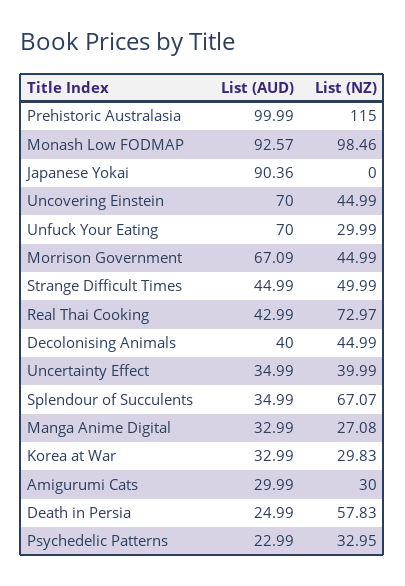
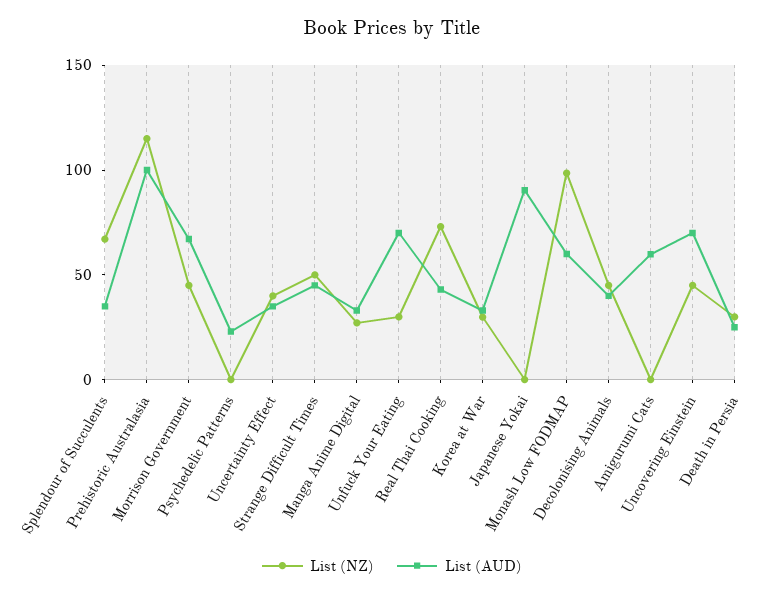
  {
    "List (AUD)": {
      "Prehistoric Australasia": 99.99,
-     "Monash Low FODMAP": 92.57,
+     "Monash Low FODMAP": 60,
      "Japanese Yokai": 90.36,
      "Uncovering Einstein": 70,
      "Unfuck Your Eating": 70,
      "Morrison Government": 67.09,
      "Strange Difficult Times": 44.99,
      "Real Thai Cooking": 42.99,
      "Decolonising Animals": 40,
      "Uncertainty Effect": 34.99,
      "Splendour of Succulents": 34.99,
      "Manga Anime Digital": 32.99,
      "Korea at War": 32.99,
-     "Amigurumi Cats": 29.99,
+     "Amigurumi Cats": 60,
      "Death in Persia": 24.99,
      "Psychedelic Patterns": 22.99
    },
    "List (NZ)": {
      "Prehistoric Australasia": 115,
      "Monash Low FODMAP": 98.46,
      "Japanese Yokai": 0,
      "Uncovering Einstein": 44.99,
      "Unfuck Your Eating": 29.99,
      "Morrison Government": 44.99,
      "Strange Difficult Times": 49.99,
      "Real Thai Cooking": 72.97,
      "Decolonising Animals": 44.99,
      "Uncertainty Effect": 39.99,
      "Splendour of Succulents": 67.07,
      "Manga Anime Digital": 27.08,
      "Korea at War": 29.83,
-     "Amigurumi Cats": 30,
+     "Amigurumi Cats": 0,
-     "Death in Persia": 57.83,
+     "Death in Persia": 30,
-     "Psychedelic Patterns": 32.95
+     "Psychedelic Patterns": 0
    }
  }

